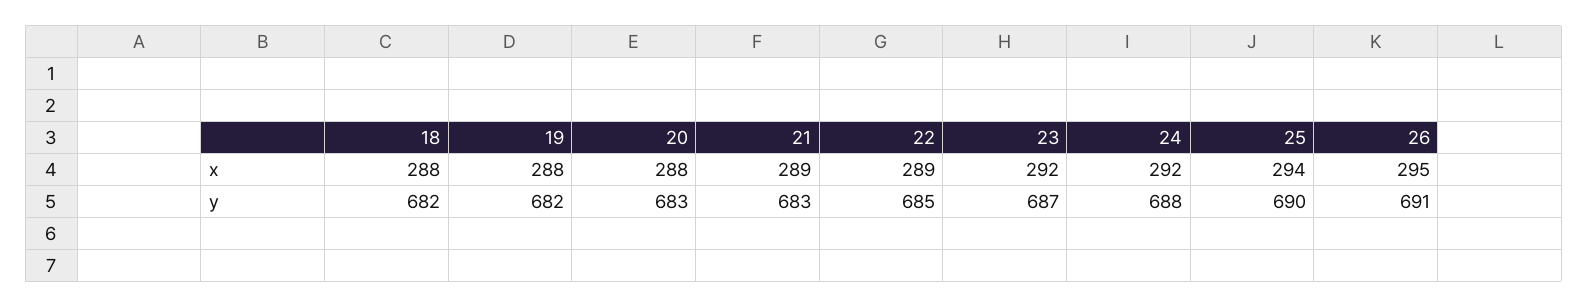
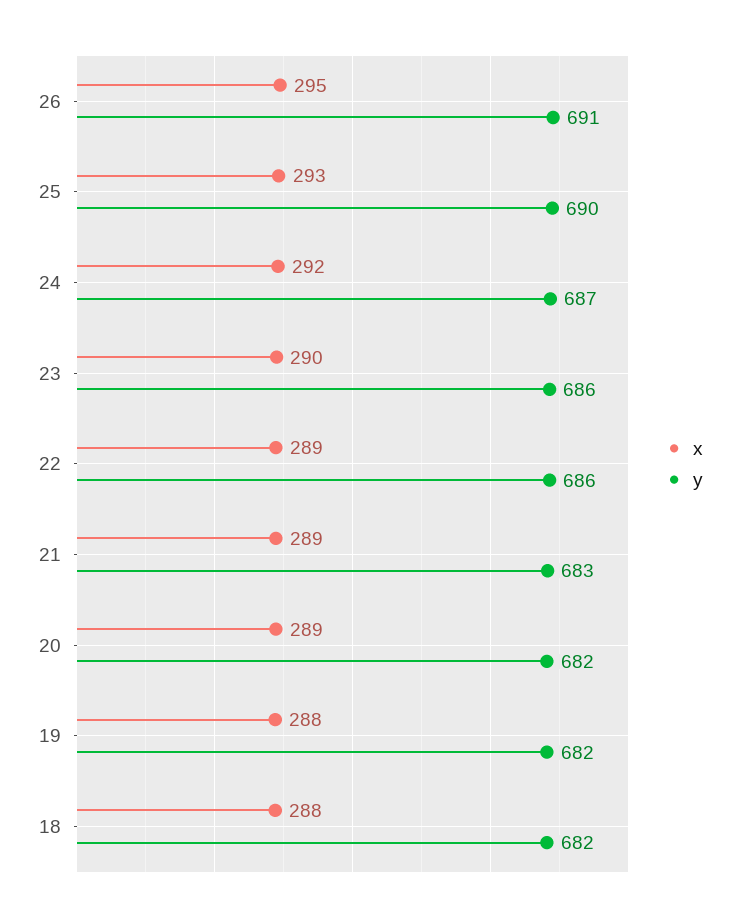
  {
    "x": {
      "18": 288,
      "19": 288,
-     "20": 288,
+     "20": 289,
      "21": 289,
      "22": 289,
-     "23": 292,
+     "23": 290,
      "24": 292,
-     "25": 294,
+     "25": 293,
      "26": 295
    },
    "y": {
      "18": 682,
      "19": 682,
-     "20": 683,
+     "20": 682,
      "21": 683,
-     "22": 685,
+     "22": 686,
-     "23": 687,
+     "23": 686,
-     "24": 688,
+     "24": 687,
      "25": 690,
      "26": 691
    }
  }

